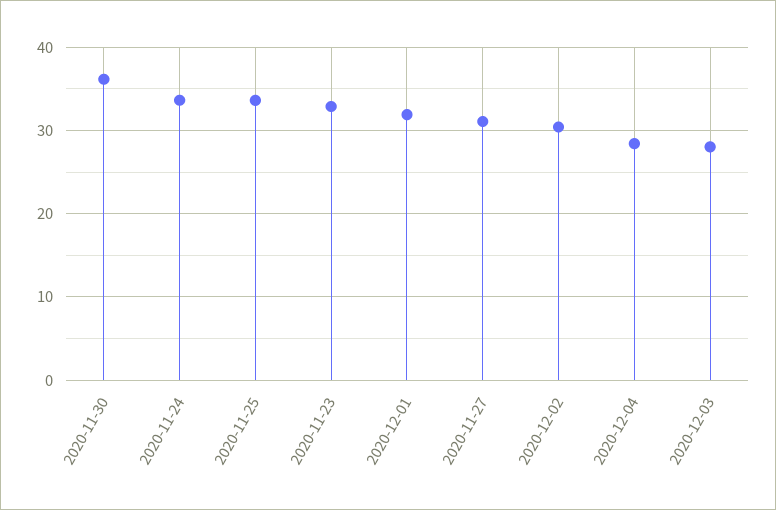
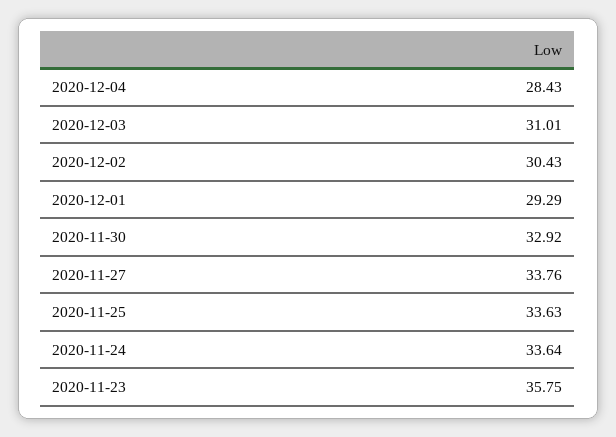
  {
-   "2020-11-30": 36,
+   "2020-11-30": 32.92,
    "2020-11-24": 33.64,
    "2020-11-25": 33.63,
-   "2020-11-23": 33,
+   "2020-11-23": 35.75,
-   "2020-12-01": 32,
+   "2020-12-01": 29.29,
-   "2020-11-27": 31,
+   "2020-11-27": 33.76,
    "2020-12-02": 30.43,
    "2020-12-04": 28.43,
-   "2020-12-03": 28
+   "2020-12-03": 31.01
  }

